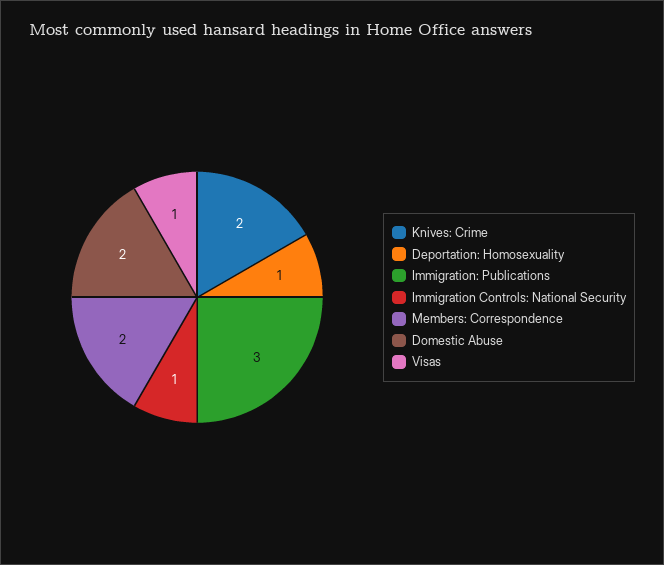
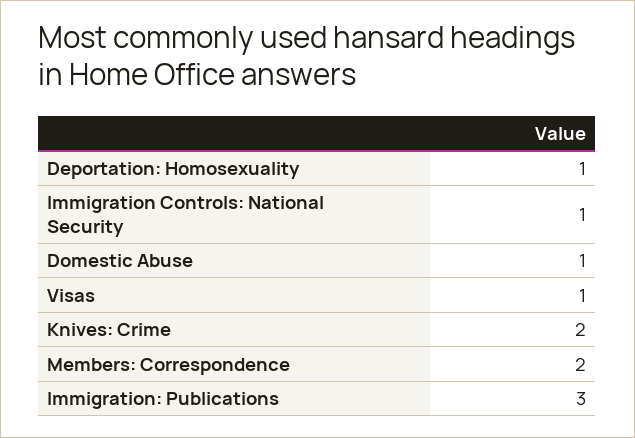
  {
    "Knives: Crime": 2,
    "Deportation: Homosexuality": 1,
    "Immigration: Publications": 3,
    "Immigration Controls: National Security": 1,
    "Members: Correspondence": 2,
-   "Domestic Abuse": 2,
+   "Domestic Abuse": 1,
    "Visas": 1
  }

